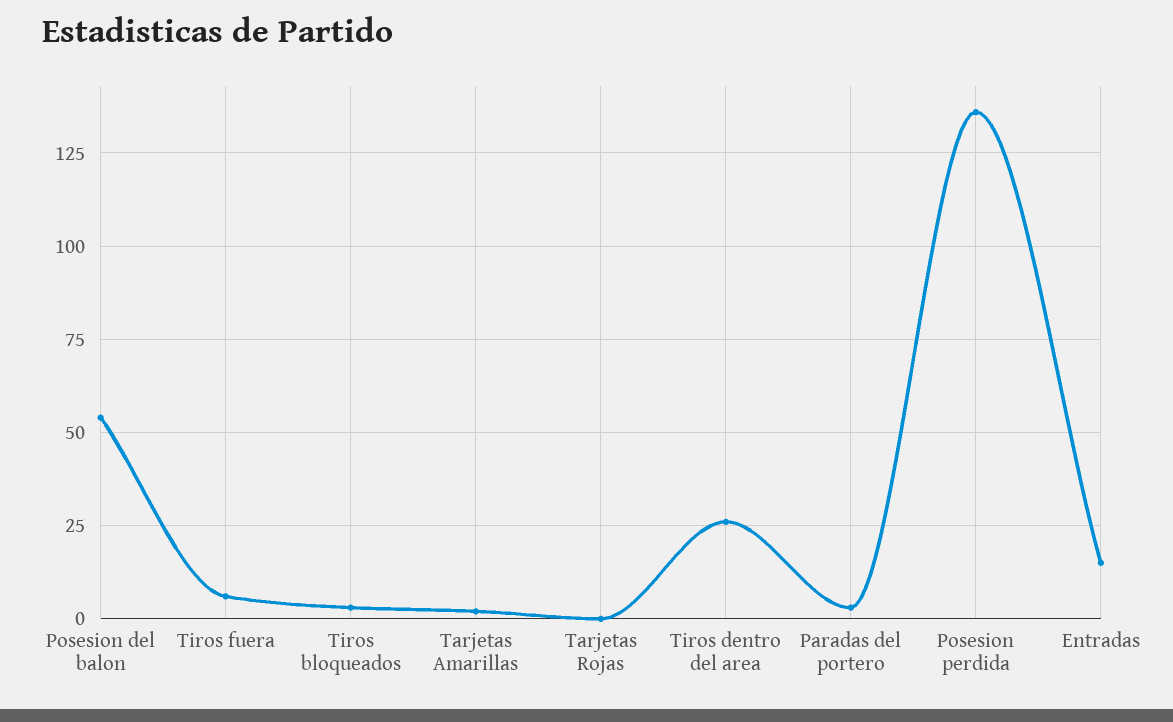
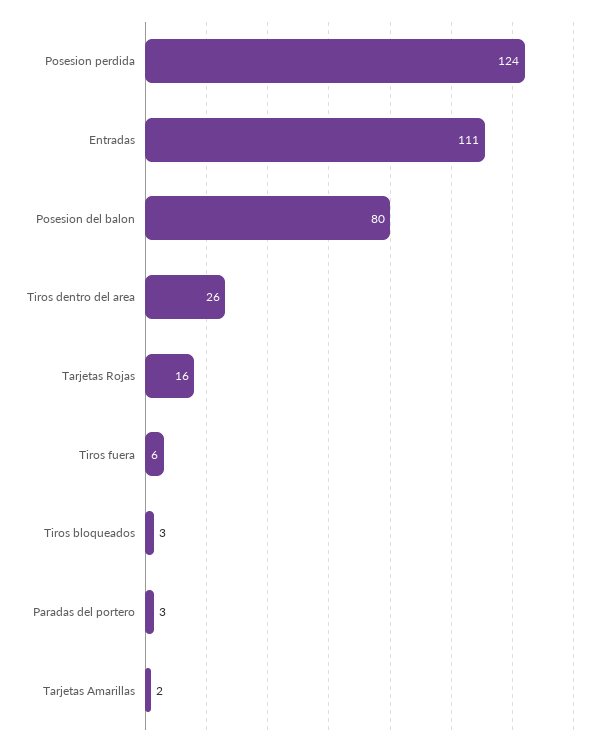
  {
-   "Posesion del balon": 55,
+   "Posesion del balon": 80,
    "Tiros fuera": 6,
    "Tiros bloqueados": 3,
    "Tarjetas Amarillas": 2,
-   "Tarjetas Rojas": 0,
+   "Tarjetas Rojas": 16,
    "Tiros dentro del area": 26,
    "Paradas del portero": 3,
-   "Posesion perdida": 135,
+   "Posesion perdida": 124,
-   "Entradas": 15
+   "Entradas": 111
  }

